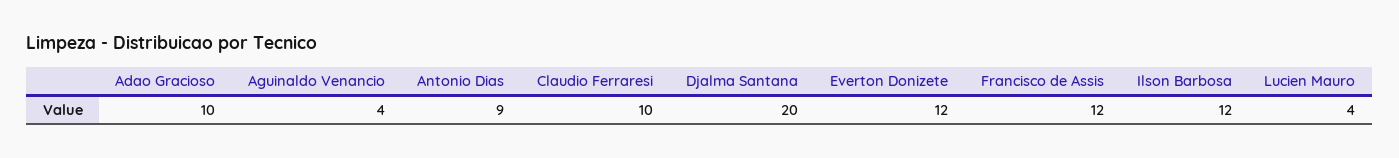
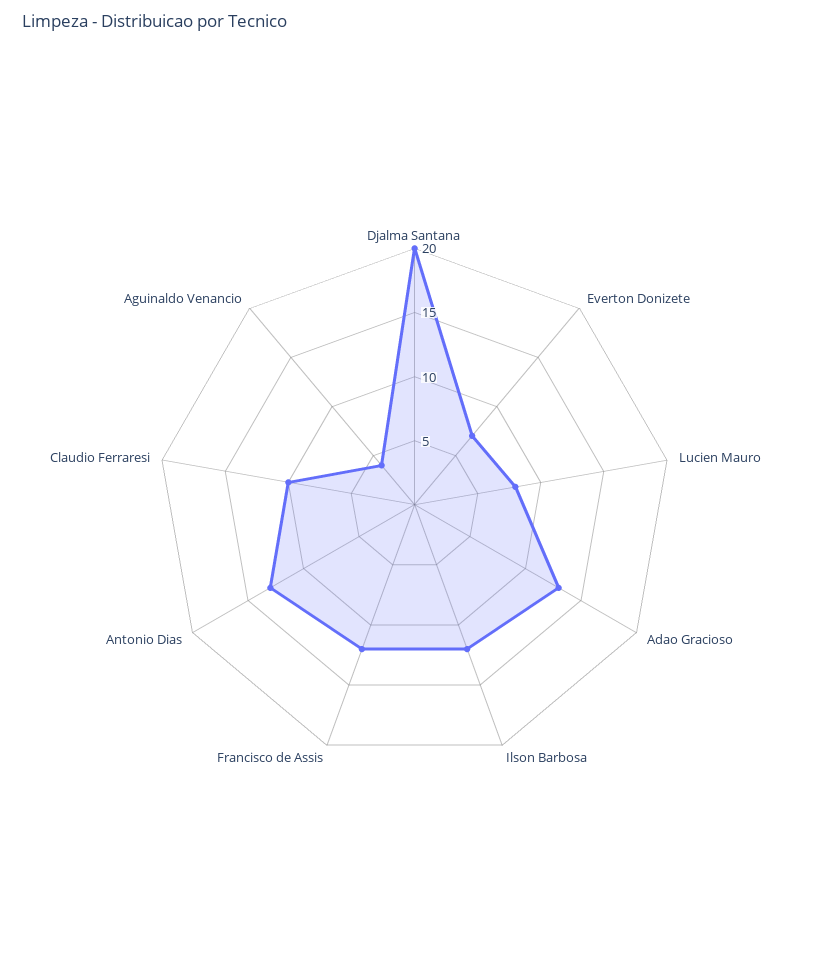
  {
-   "Adao Gracioso": 10,
+   "Adao Gracioso": 13,
    "Aguinaldo Venancio": 4,
-   "Antonio Dias": 9,
+   "Antonio Dias": 13,
    "Claudio Ferraresi": 10,
    "Djalma Santana": 20,
-   "Everton Donizete": 12,
+   "Everton Donizete": 7,
    "Francisco de Assis": 12,
    "Ilson Barbosa": 12,
-   "Lucien Mauro": 4
+   "Lucien Mauro": 8
  }

